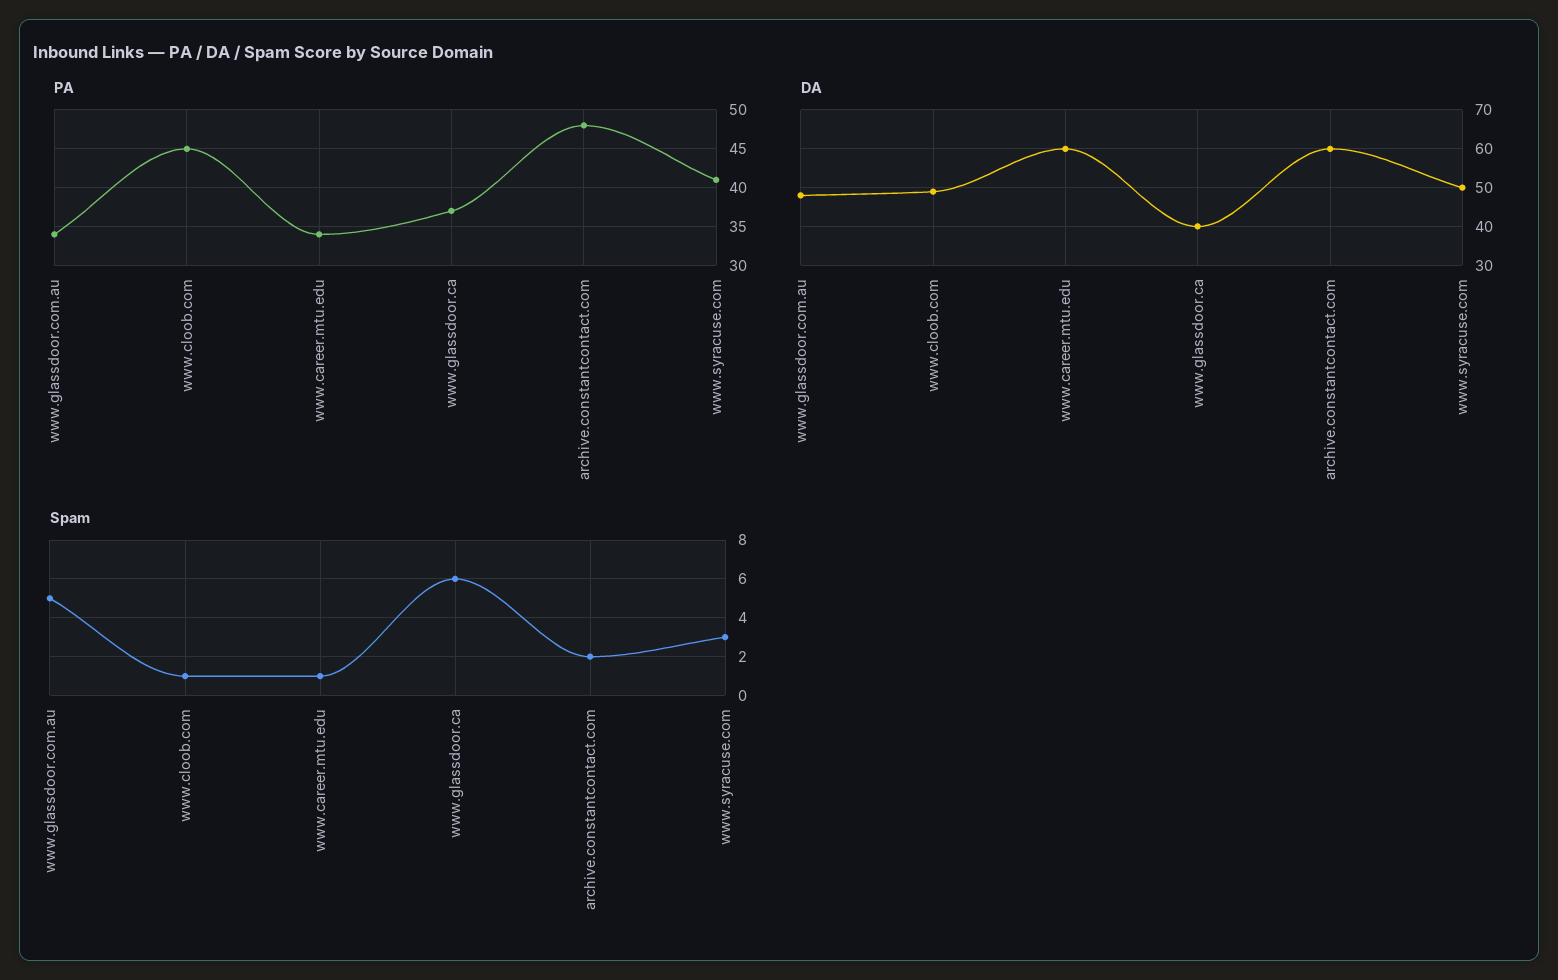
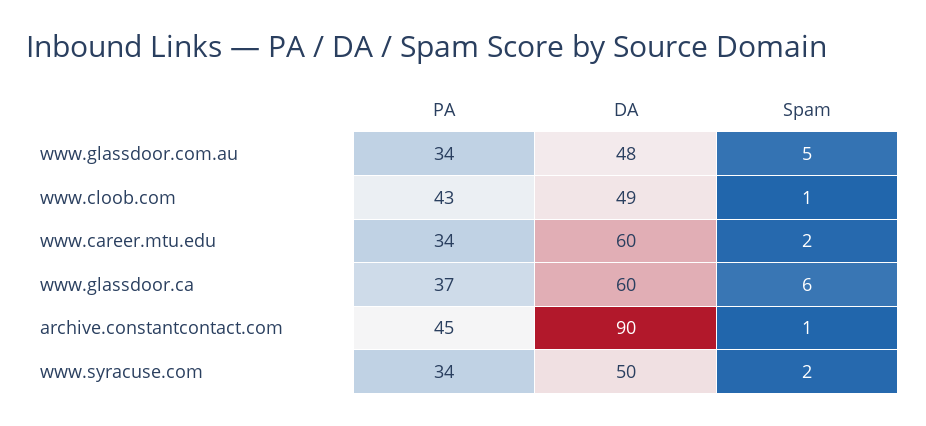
  {
    "PA": {
      "www.glassdoor.com.au": 34,
-     "www.cloob.com": 45,
+     "www.cloob.com": 43,
      "www.career.mtu.edu": 34,
      "www.glassdoor.ca": 37,
-     "archive.constantcontact.com": 48,
+     "archive.constantcontact.com": 45,
-     "www.syracuse.com": 41
+     "www.syracuse.com": 34
    },
    "DA": {
      "www.glassdoor.com.au": 48,
      "www.cloob.com": 49,
      "www.career.mtu.edu": 60,
-     "www.glassdoor.ca": 40,
+     "www.glassdoor.ca": 60,
-     "archive.constantcontact.com": 60,
+     "archive.constantcontact.com": 90,
      "www.syracuse.com": 50
    },
    "Spam": {
      "www.glassdoor.com.au": 5,
      "www.cloob.com": 1,
-     "www.career.mtu.edu": 1,
+     "www.career.mtu.edu": 2,
      "www.glassdoor.ca": 6,
-     "archive.constantcontact.com": 2,
+     "archive.constantcontact.com": 1,
-     "www.syracuse.com": 3
+     "www.syracuse.com": 2
    }
  }

